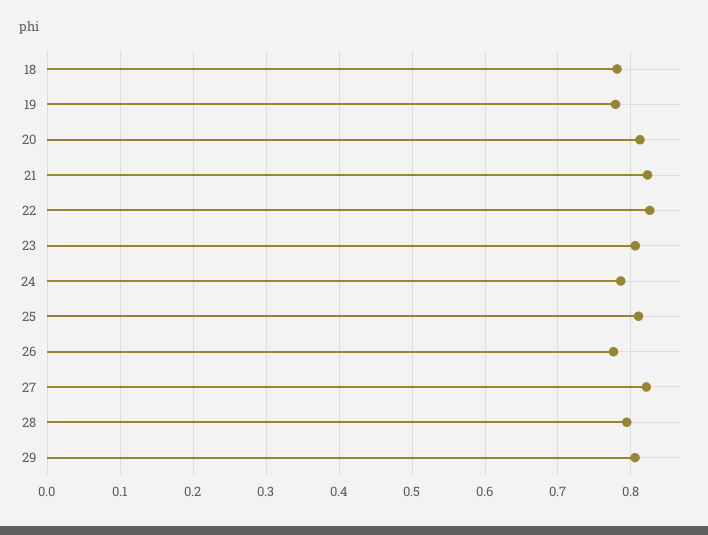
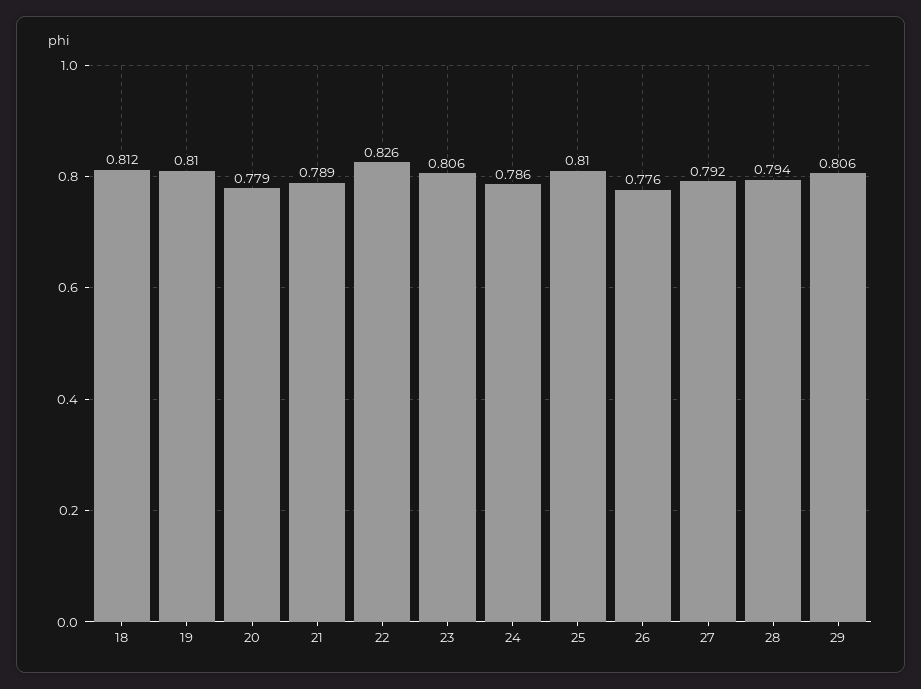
  {
-   "18": 0.78,
+   "18": 0.812,
-   "19": 0.78,
+   "19": 0.81,
-   "20": 0.81,
+   "20": 0.779,
-   "21": 0.82,
+   "21": 0.789,
    "22": 0.826,
    "23": 0.806,
    "24": 0.786,
    "25": 0.81,
    "26": 0.776,
-   "27": 0.82,
+   "27": 0.792,
    "28": 0.794,
    "29": 0.806
  }

